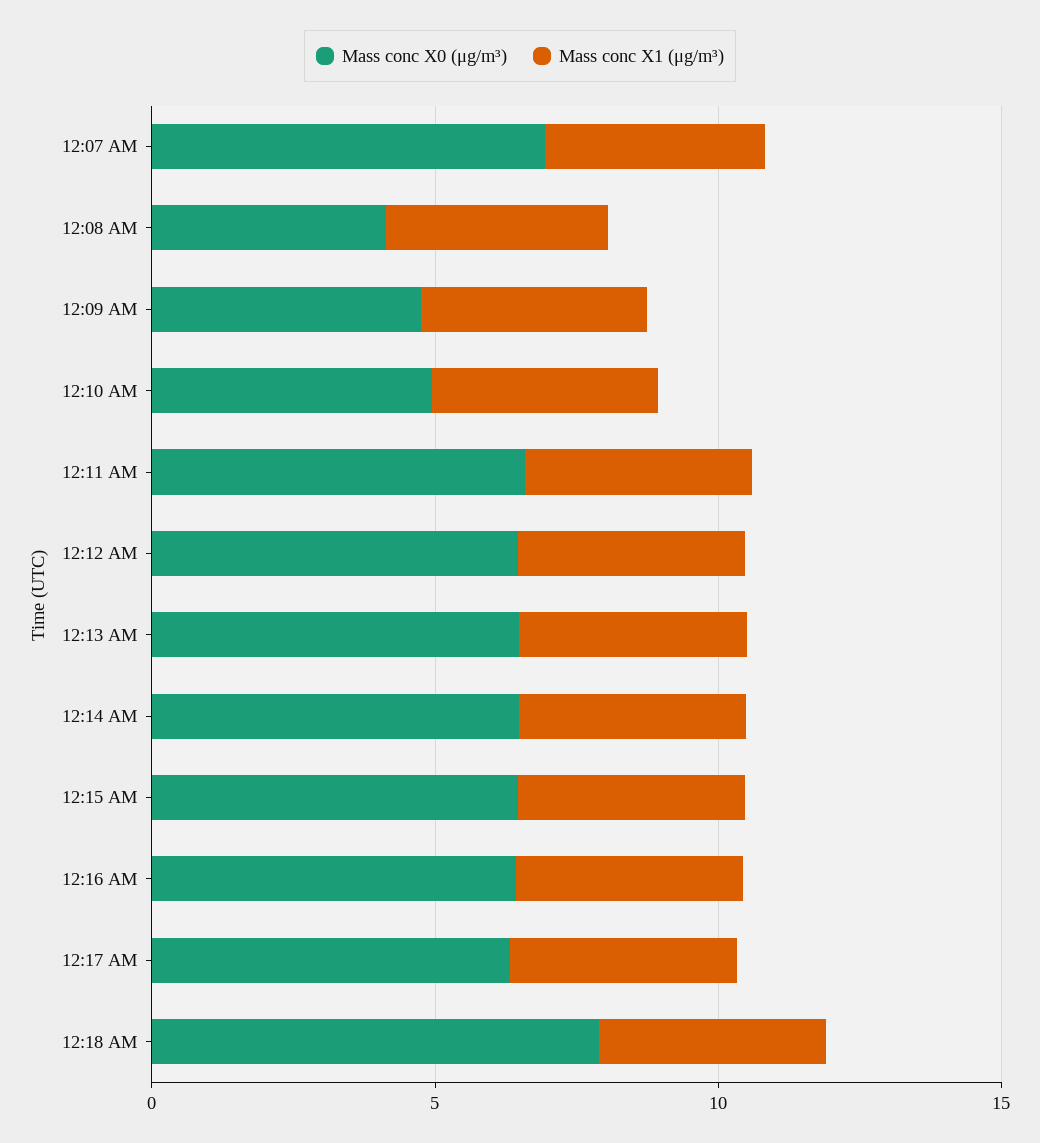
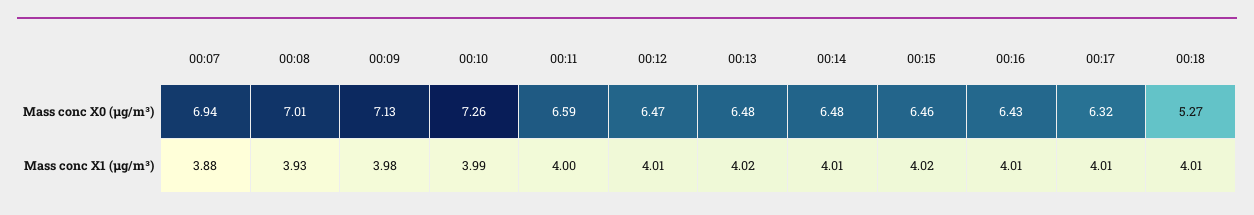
  {
    "Mass conc X0 (μg/m³)": {
      "12:07 AM": 6.94,
-     "12:08 AM": 4,
+     "12:08 AM": 7.01,
-     "12:09 AM": 5,
+     "12:09 AM": 7.13,
-     "12:10 AM": 5,
+     "12:10 AM": 7.26,
      "12:11 AM": 6.59,
      "12:12 AM": 6.47,
      "12:13 AM": 6.48,
      "12:14 AM": 6.48,
      "12:15 AM": 6.46,
      "12:16 AM": 6.43,
      "12:17 AM": 6.32,
-     "12:18 AM": 8
+     "12:18 AM": 5.27
    },
    "Mass conc X1 (μg/m³)": {
      "12:07 AM": 3.88,
      "12:08 AM": 3.93,
      "12:09 AM": 3.98,
      "12:10 AM": 3.99,
      "12:11 AM": 4,
      "12:12 AM": 4.01,
      "12:13 AM": 4.02,
      "12:14 AM": 4.01,
      "12:15 AM": 4.02,
      "12:16 AM": 4.01,
      "12:17 AM": 4.01,
      "12:18 AM": 4.01
    }
  }

